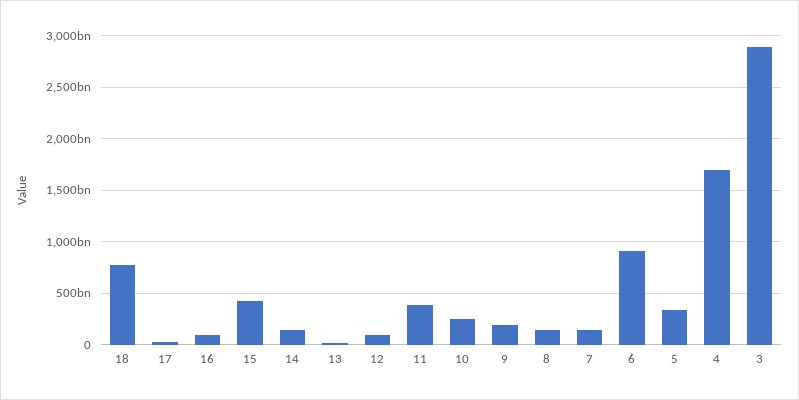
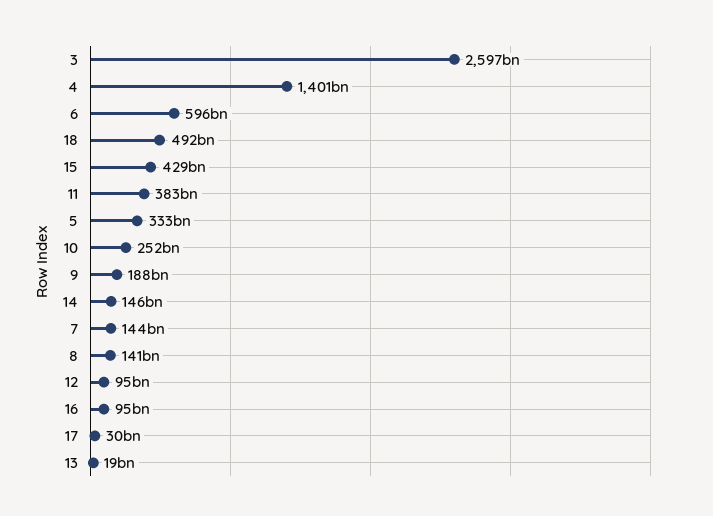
  {
-   "18": 800000000000,
+   "18": 492000000000,
    "17": 30000000000,
    "16": 95000000000,
    "15": 429000000000,
    "14": 146000000000,
    "13": 19000000000,
    "12": 95000000000,
    "11": 383000000000,
    "10": 252000000000,
    "9": 188000000000,
    "8": 141000000000,
    "7": 144000000000,
-   "6": 900000000000,
+   "6": 596000000000,
    "5": 333000000000,
-   "4": 1700000000000,
+   "4": 1401000000000,
-   "3": 2900000000000
+   "3": 2597000000000
  }

